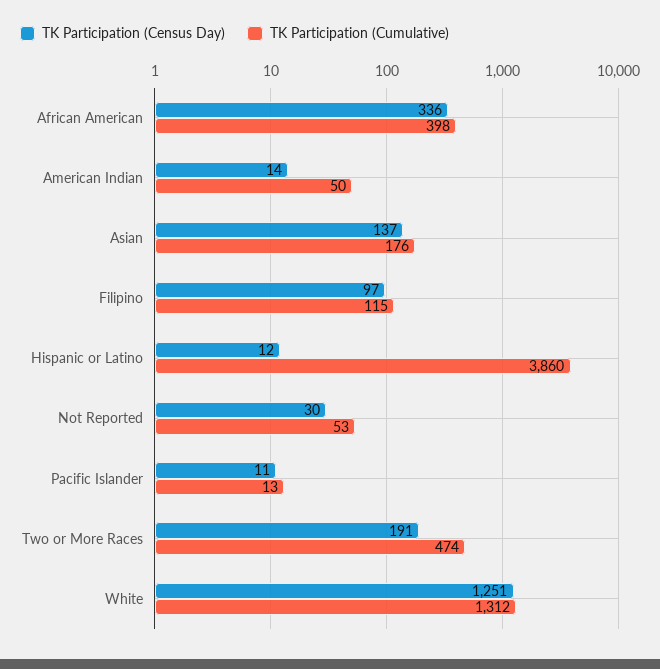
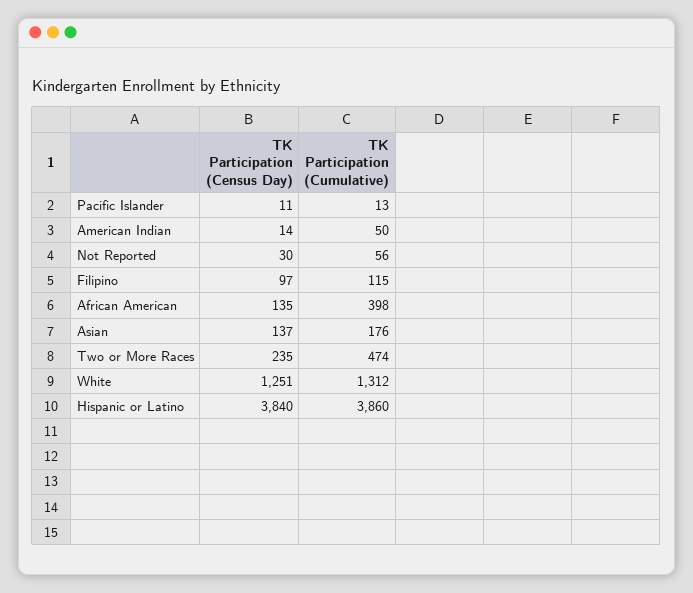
  {
    "TK Participation (Census Day)": {
-     "African American": 336,
+     "African American": 135,
      "American Indian": 14,
      "Asian": 137,
      "Filipino": 97,
-     "Hispanic or Latino": 12,
+     "Hispanic or Latino": 3840,
      "Not Reported": 30,
      "Pacific Islander": 11,
-     "Two or More Races": 191,
+     "Two or More Races": 235,
      "White": 1251
    },
    "TK Participation (Cumulative)": {
      "African American": 398,
      "American Indian": 50,
      "Asian": 176,
      "Filipino": 115,
      "Hispanic or Latino": 3860,
-     "Not Reported": 53,
+     "Not Reported": 56,
      "Pacific Islander": 13,
      "Two or More Races": 474,
      "White": 1312
    }
  }

